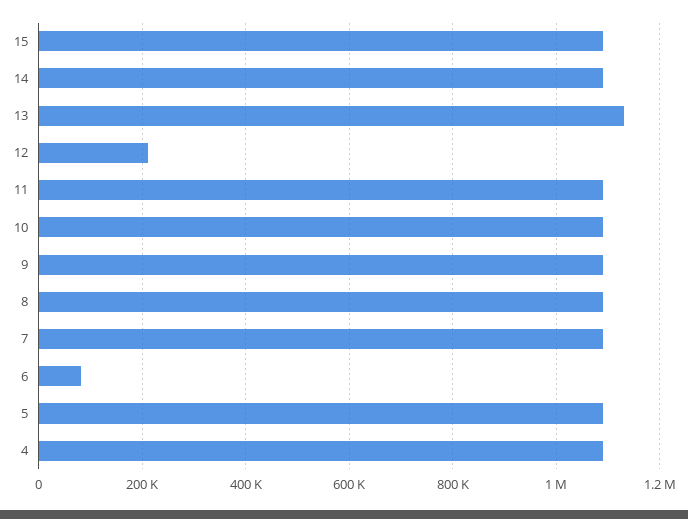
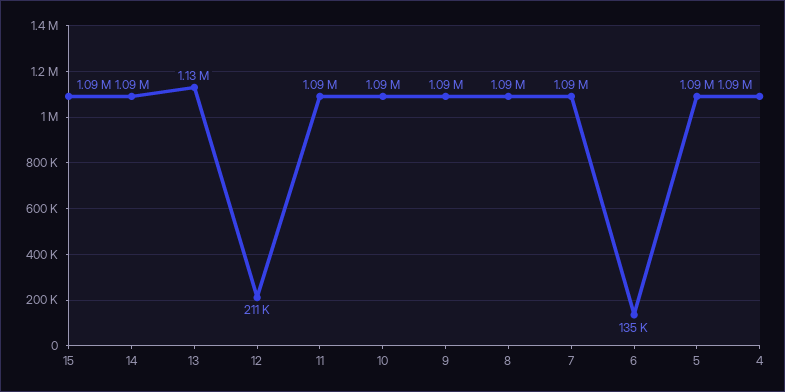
  {
    "15": 1090000,
    "14": 1090000,
    "13": 1130000,
    "12": 211000,
    "11": 1090000,
    "10": 1090000,
    "9": 1090000,
    "8": 1090000,
    "7": 1090000,
-   "6": 80000,
+   "6": 135000,
    "5": 1090000,
    "4": 1090000
  }

